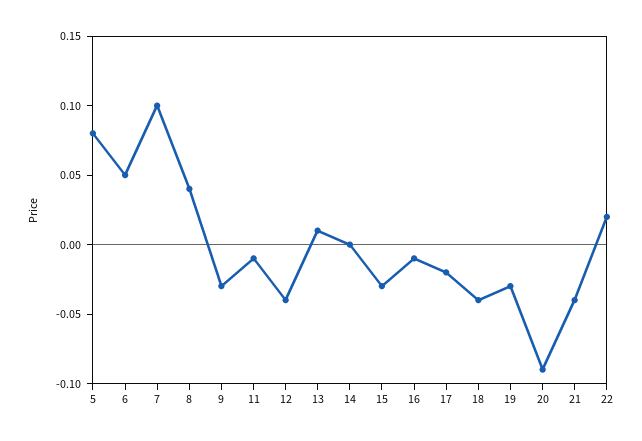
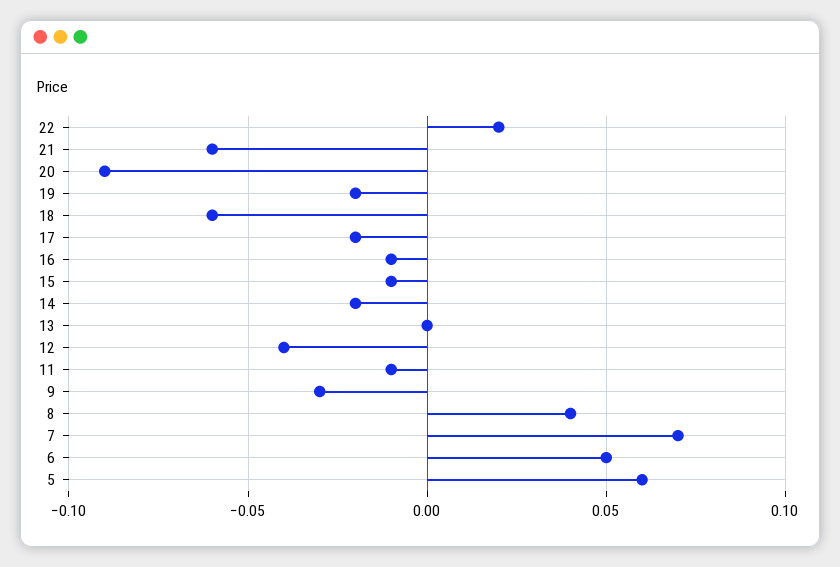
  {
-   "5": 0.08,
+   "5": 0.06,
    "6": 0.05,
-   "7": 0.1,
+   "7": 0.07,
    "8": 0.04,
    "9": -0.03,
    "11": -0.01,
    "12": -0.04,
-   "13": 0.01,
+   "13": 0,
-   "14": 0,
+   "14": -0.02,
-   "15": -0.03,
+   "15": -0.01,
    "16": -0.01,
    "17": -0.02,
-   "18": -0.04,
+   "18": -0.06,
-   "19": -0.03,
+   "19": -0.02,
    "20": -0.09,
-   "21": -0.04,
+   "21": -0.06,
    "22": 0.02
  }

